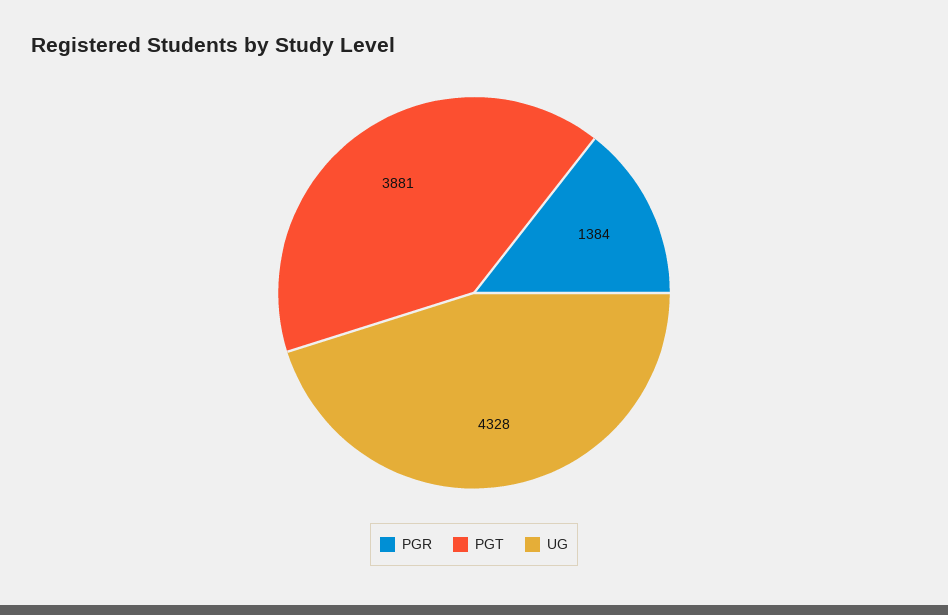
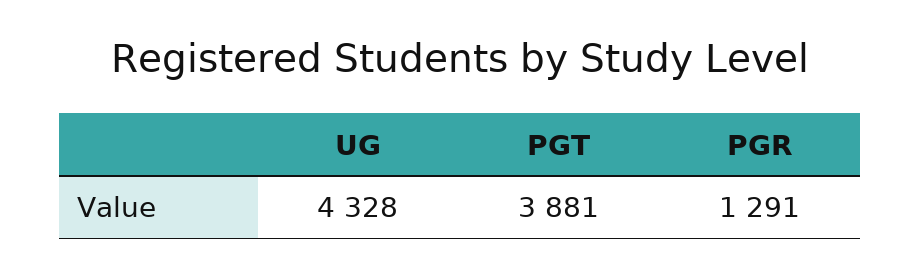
  {
-   "PGR": 1384,
+   "PGR": 1291,
    "PGT": 3881,
    "UG": 4328
  }

